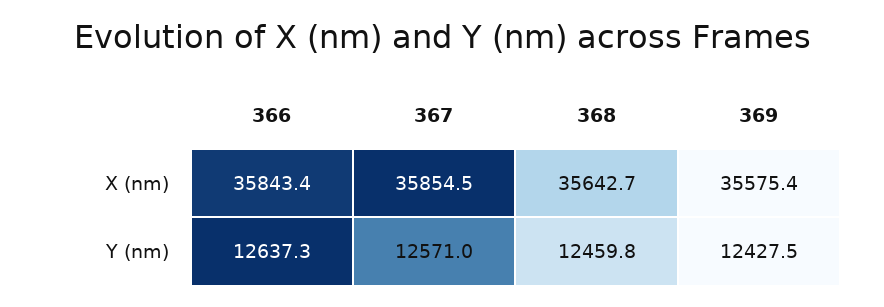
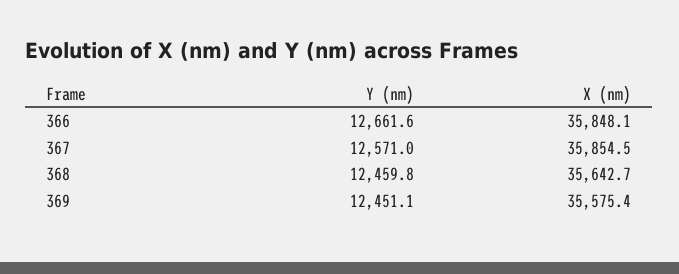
  {
    "366": {
-     "X (nm)": 35843.4,
+     "X (nm)": 35848.1,
-     "Y (nm)": 12637.3
+     "Y (nm)": 12661.6
    },
    "367": {
      "X (nm)": 35854.5,
      "Y (nm)": 12571
    },
    "368": {
      "X (nm)": 35642.7,
      "Y (nm)": 12459.8
    },
    "369": {
      "X (nm)": 35575.4,
-     "Y (nm)": 12427.5
+     "Y (nm)": 12451.1
    }
  }

